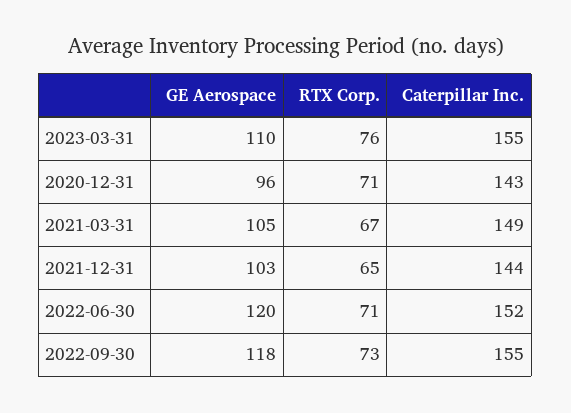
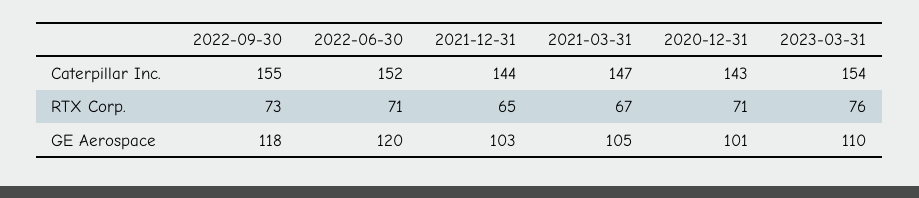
  {
    "GE Aerospace": {
      "2023-03-31": 110,
-     "2020-12-31": 96,
+     "2020-12-31": 101,
      "2021-03-31": 105,
      "2021-12-31": 103,
      "2022-06-30": 120,
      "2022-09-30": 118
    },
    "RTX Corp.": {
      "2023-03-31": 76,
      "2020-12-31": 71,
      "2021-03-31": 67,
      "2021-12-31": 65,
      "2022-06-30": 71,
      "2022-09-30": 73
    },
    "Caterpillar Inc.": {
-     "2023-03-31": 155,
+     "2023-03-31": 154,
      "2020-12-31": 143,
-     "2021-03-31": 149,
+     "2021-03-31": 147,
      "2021-12-31": 144,
      "2022-06-30": 152,
      "2022-09-30": 155
    }
  }

